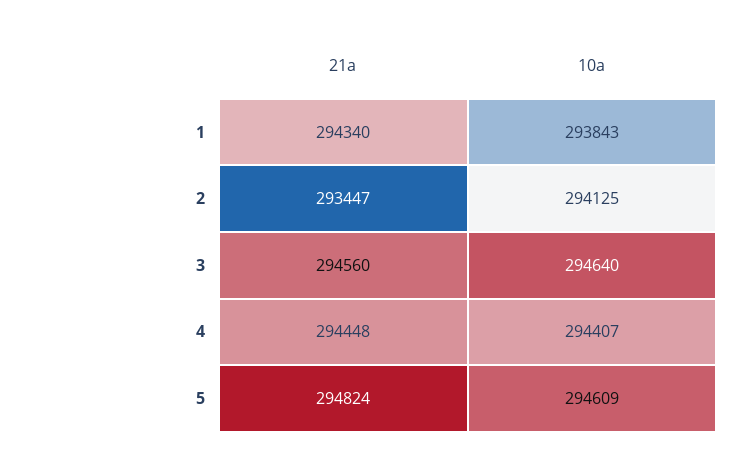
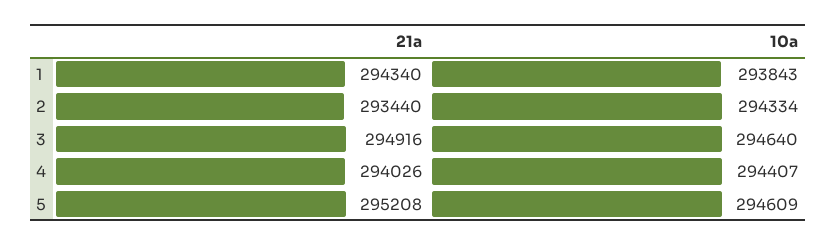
  {
    "21a": {
      "1": 294340,
-     "2": 293447,
+     "2": 293440,
-     "3": 294560,
+     "3": 294916,
-     "4": 294448,
+     "4": 294026,
-     "5": 294824
+     "5": 295208
    },
    "10a": {
      "1": 293843,
-     "2": 294125,
+     "2": 294334,
      "3": 294640,
      "4": 294407,
      "5": 294609
    }
  }

